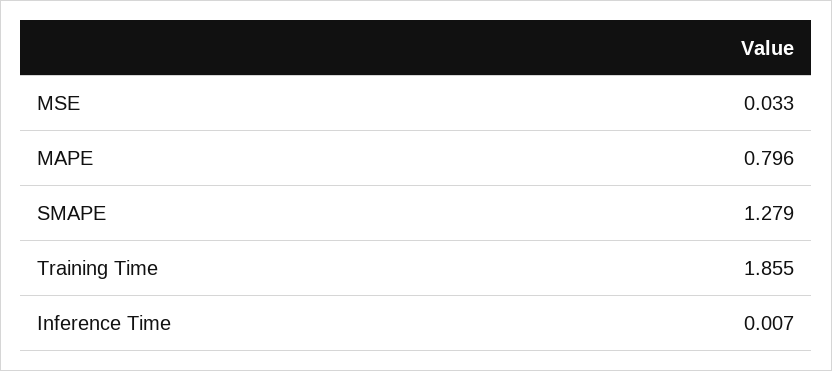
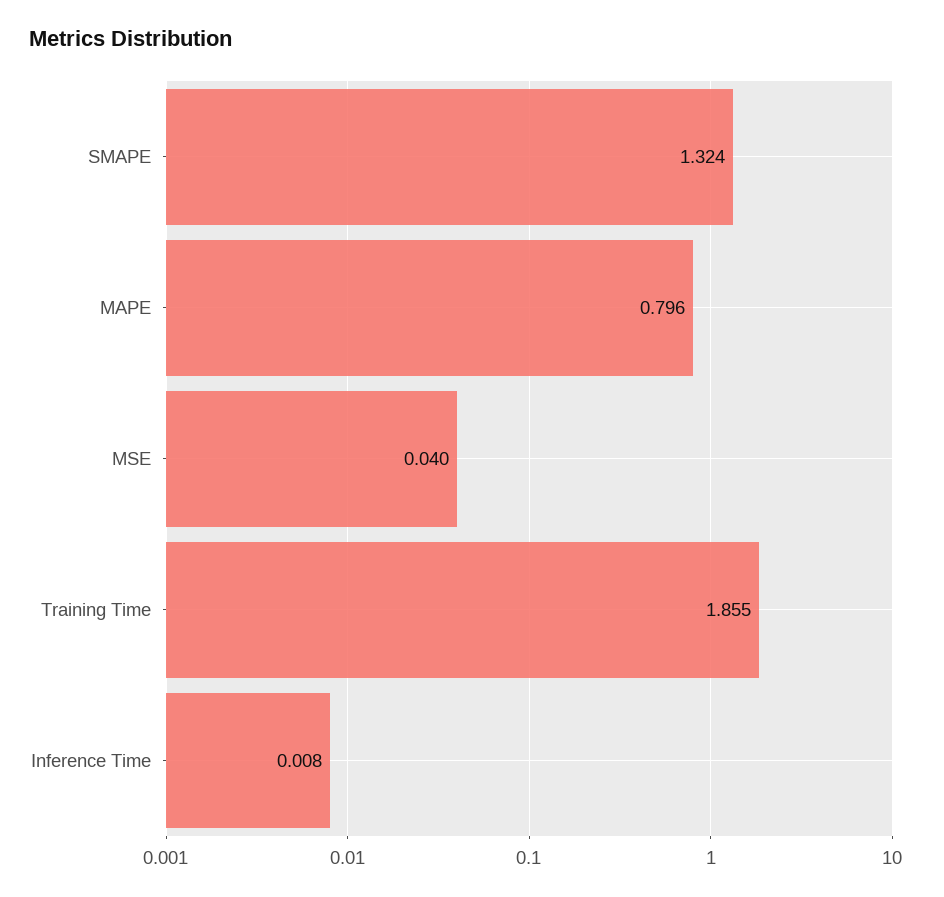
  {
-   "MSE": 0.033,
+   "MSE": 0.04,
    "MAPE": 0.796,
-   "SMAPE": 1.279,
+   "SMAPE": 1.324,
    "Training Time": 1.855,
-   "Inference Time": 0.007
+   "Inference Time": 0.008
  }

